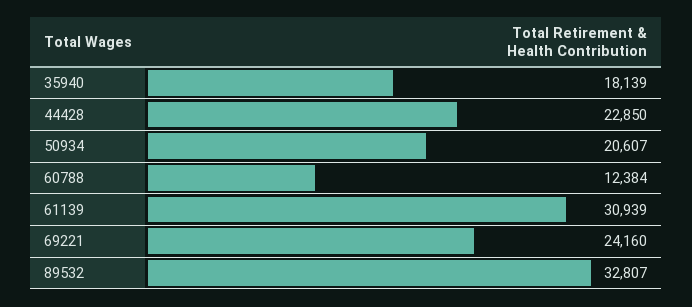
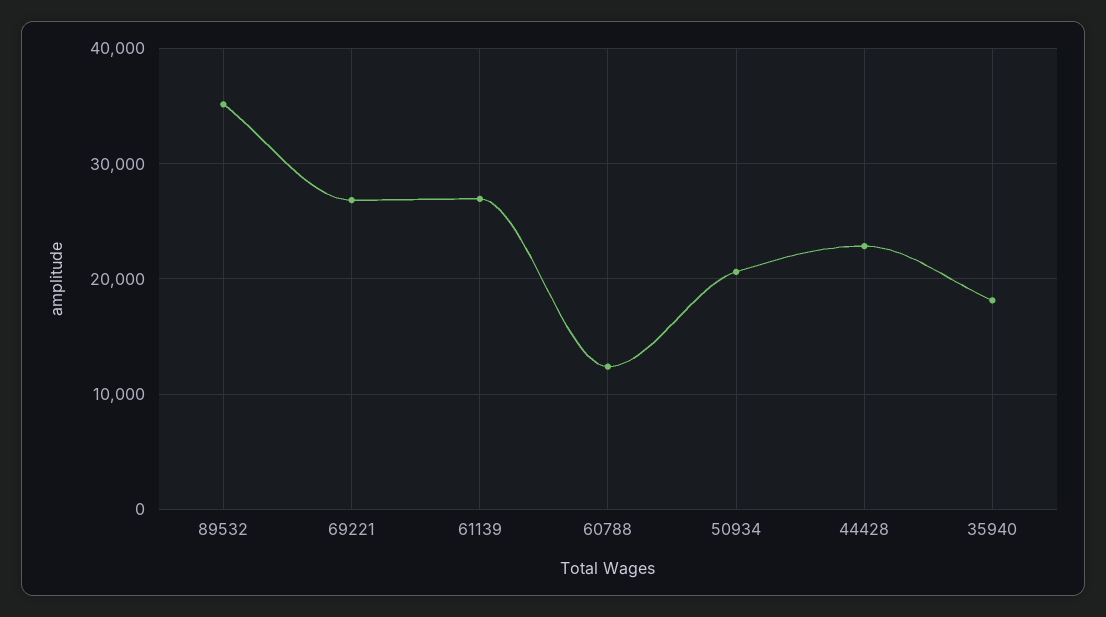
  {
    "35940": 18139,
    "44428": 22850,
    "50934": 20607,
    "60788": 12384,
-   "61139": 30939,
+   "61139": 27000,
-   "69221": 24160,
+   "69221": 27000,
-   "89532": 32807
+   "89532": 35000
  }

